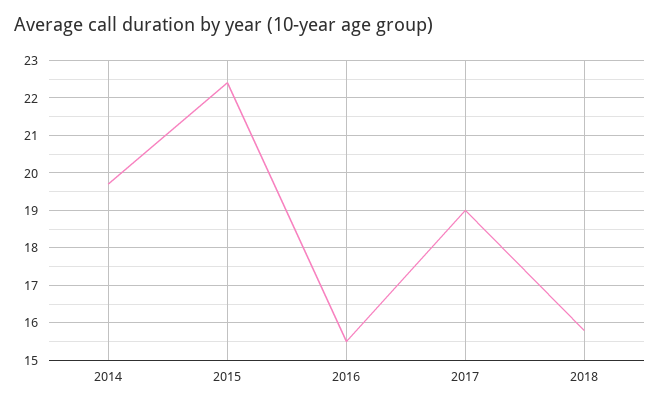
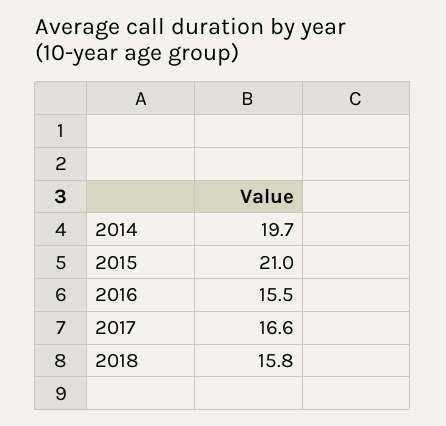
  {
    "2014": 19.7,
-   "2015": 22.5,
+   "2015": 21,
    "2016": 15.5,
-   "2017": 19,
+   "2017": 16.6,
    "2018": 15.8
  }

